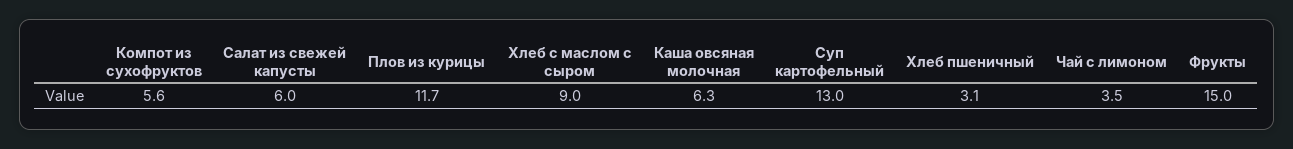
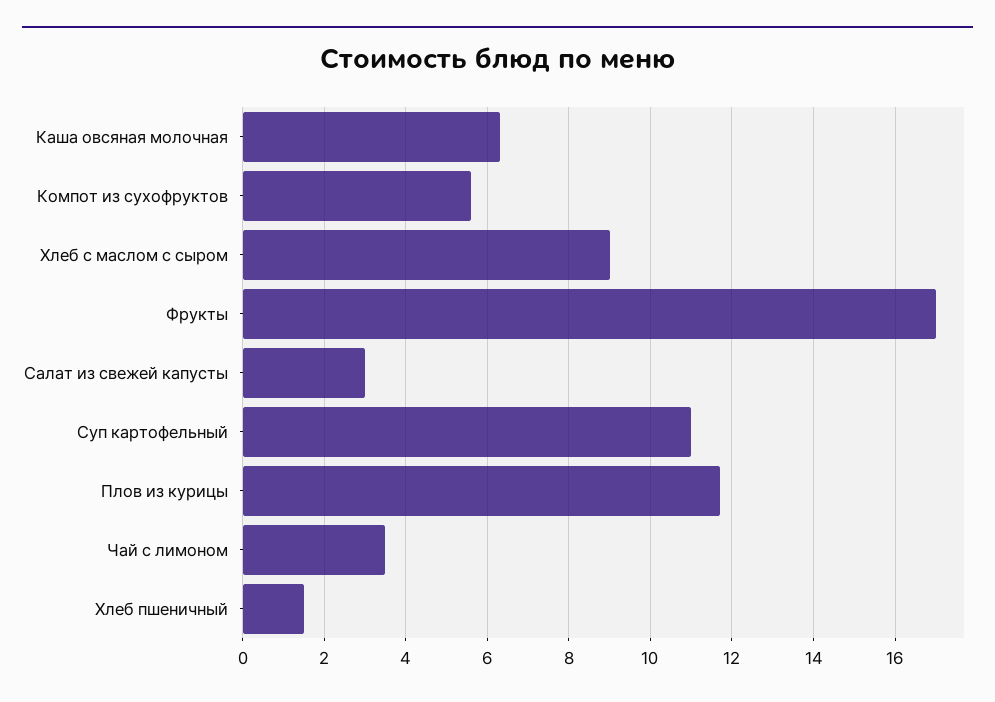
  {
    "Компот из сухофруктов": 5.6,
-   "Салат из свежей капусты": 6,
+   "Салат из свежей капусты": 3,
    "Плов из курицы": 11.7,
    "Хлеб с маслом с сыром": 9,
    "Каша овсяная молочная": 6.3,
-   "Суп картофельный": 13,
+   "Суп картофельный": 11,
-   "Хлеб пшеничный": 3.1,
+   "Хлеб пшеничный": 1.5,
    "Чай с лимоном": 3.5,
-   "Фрукты": 15
+   "Фрукты": 17
  }

